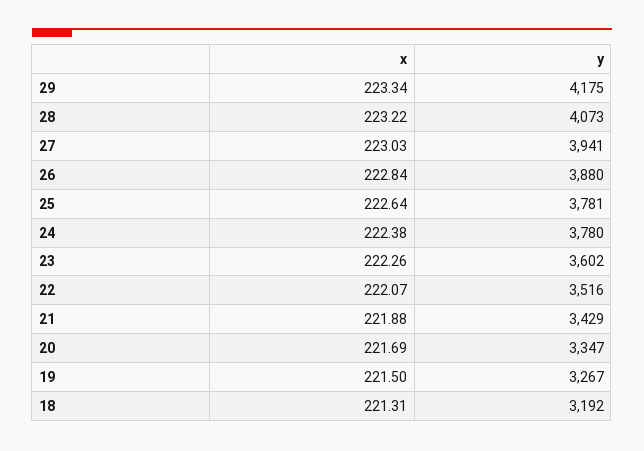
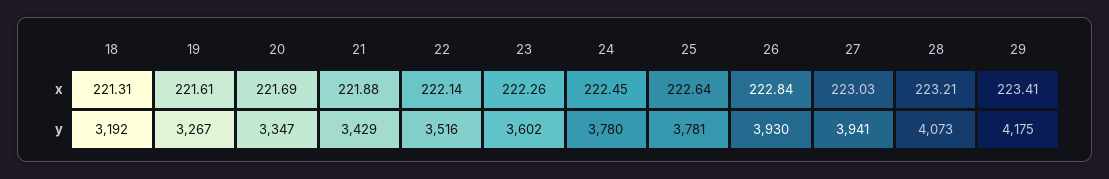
  {
    "x": {
-     "29": 223.34,
+     "29": 223.41,
-     "28": 223.22,
+     "28": 223.21,
      "27": 223.03,
      "26": 222.84,
      "25": 222.64,
-     "24": 222.38,
+     "24": 222.45,
      "23": 222.26,
-     "22": 222.07,
+     "22": 222.14,
      "21": 221.88,
      "20": 221.69,
-     "19": 221.5,
+     "19": 221.61,
      "18": 221.31
    },
    "y": {
      "29": 4175,
      "28": 4073,
      "27": 3941,
-     "26": 3880,
+     "26": 3930,
      "25": 3781,
      "24": 3780,
      "23": 3602,
      "22": 3516,
      "21": 3429,
      "20": 3347,
      "19": 3267,
      "18": 3192
    }
  }

